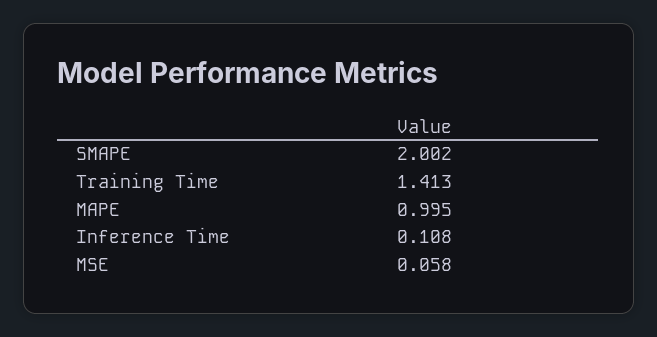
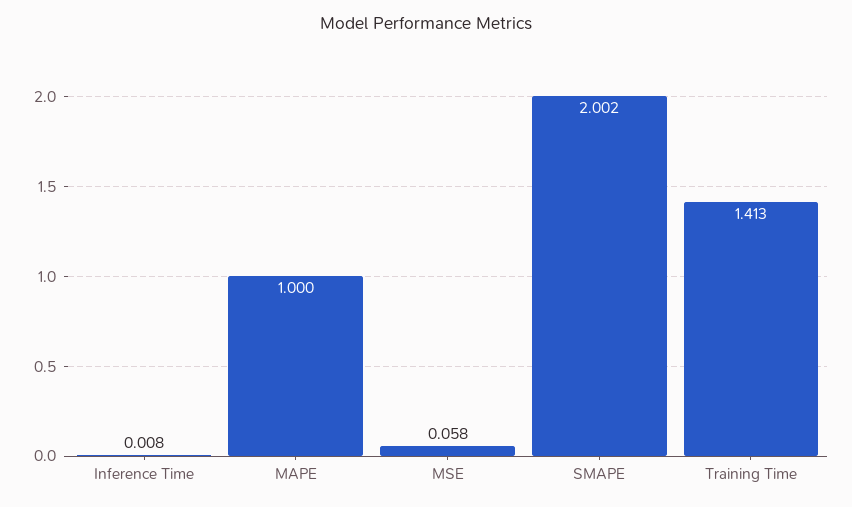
  {
    "SMAPE": 2.002,
    "Training Time": 1.413,
-   "MAPE": 0.995,
+   "MAPE": 1,
-   "Inference Time": 0.108,
+   "Inference Time": 0.008,
    "MSE": 0.058
  }

